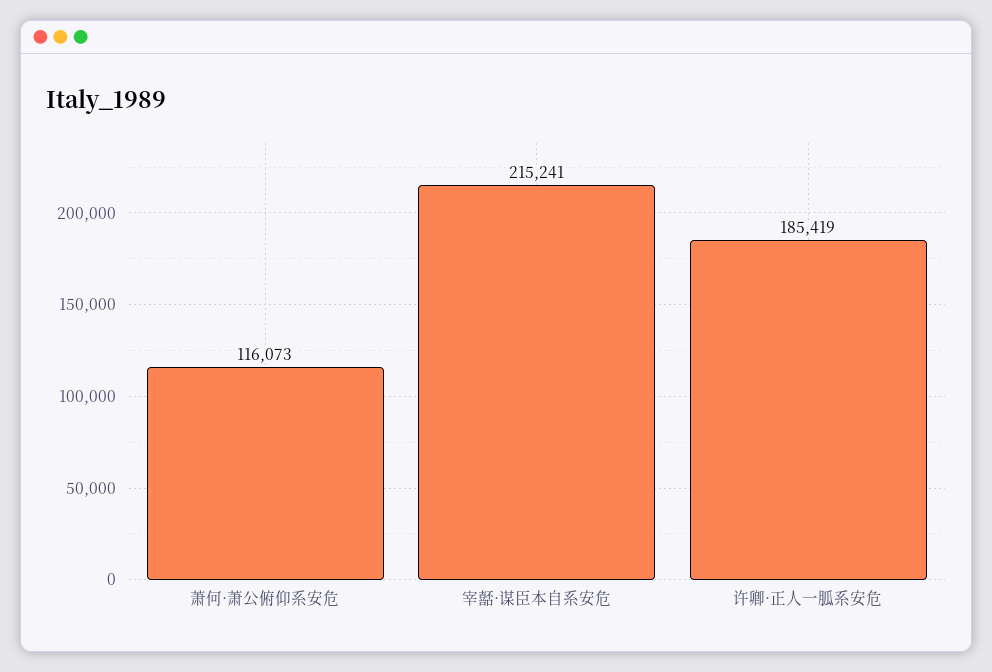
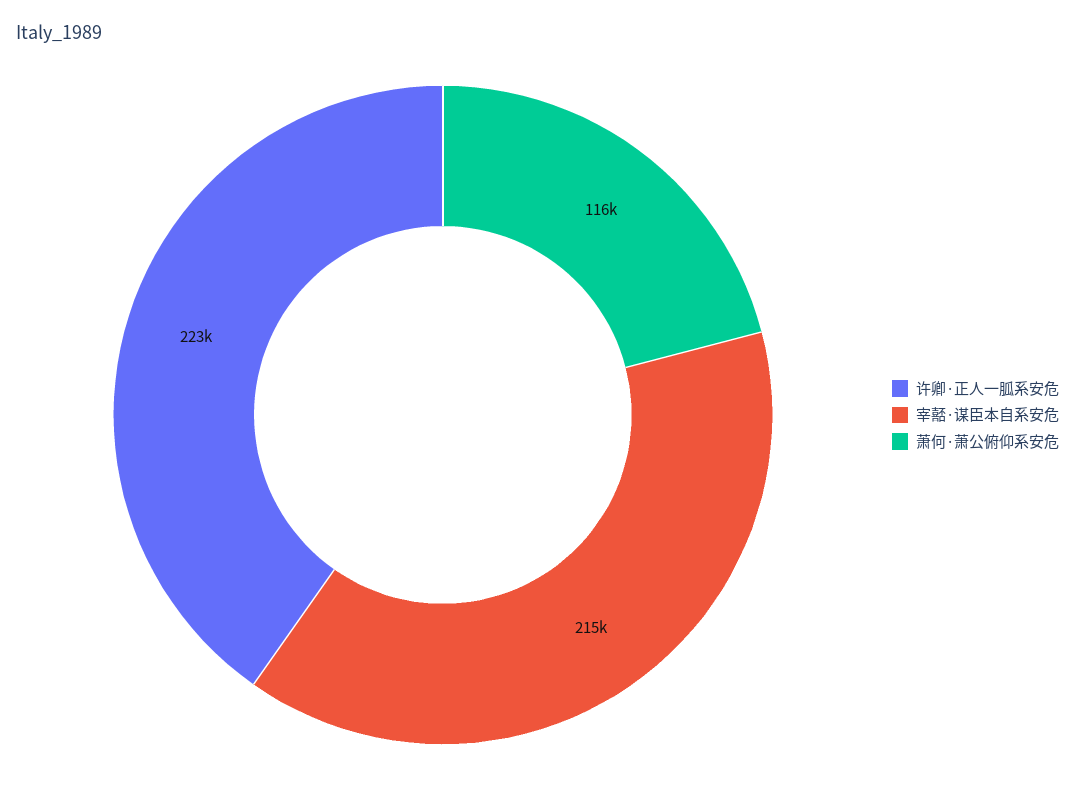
  {
    "萧何·萧公俯仰系安危": 116073,
    "宰嚭·谋臣本自系安危": 215241,
-   "许卿·正人一胍系安危": 185419
+   "许卿·正人一胍系安危": 223000
  }

